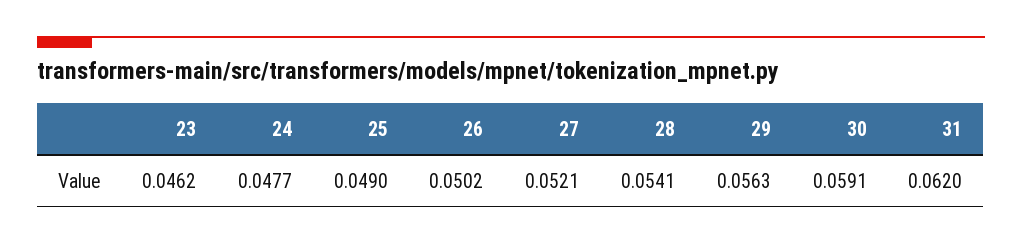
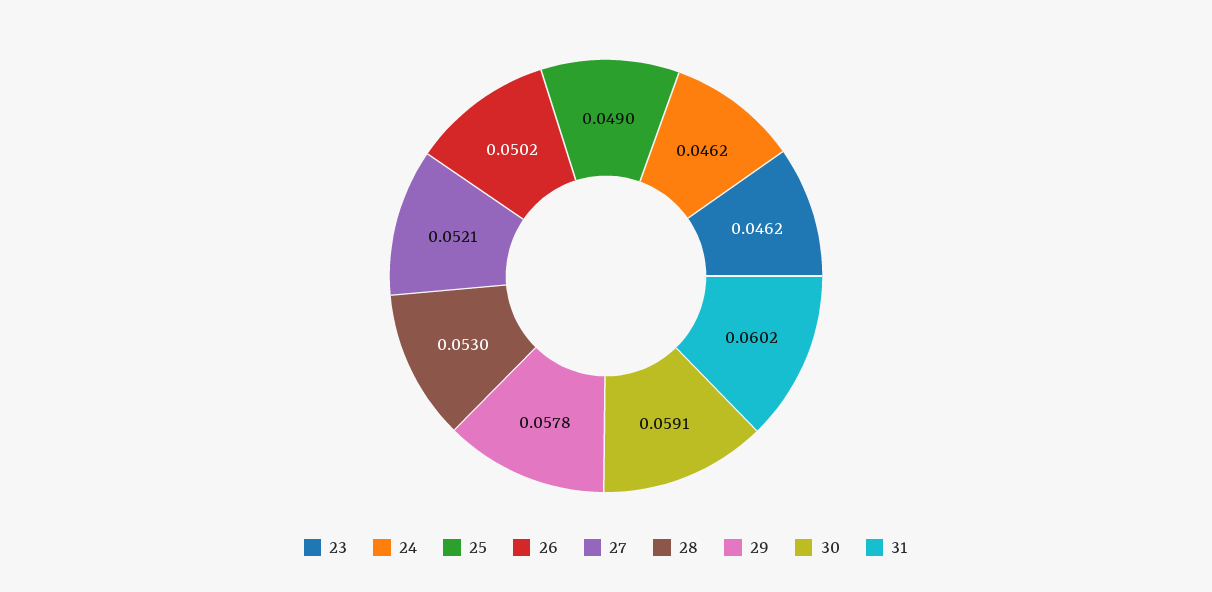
  {
    "23": 0.0462,
-   "24": 0.0477,
+   "24": 0.0462,
    "25": 0.049,
    "26": 0.0502,
    "27": 0.0521,
-   "28": 0.0541,
+   "28": 0.053,
-   "29": 0.0563,
+   "29": 0.0578,
    "30": 0.0591,
-   "31": 0.062
+   "31": 0.0602
  }

